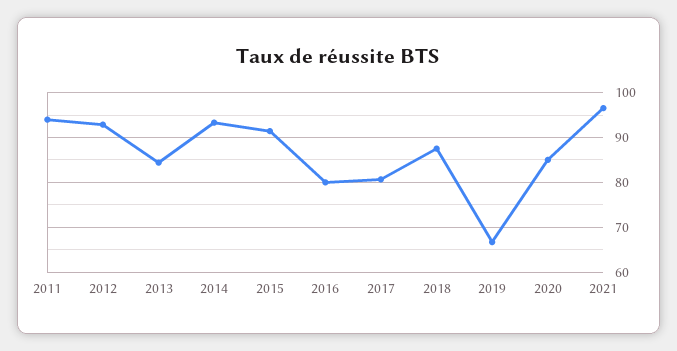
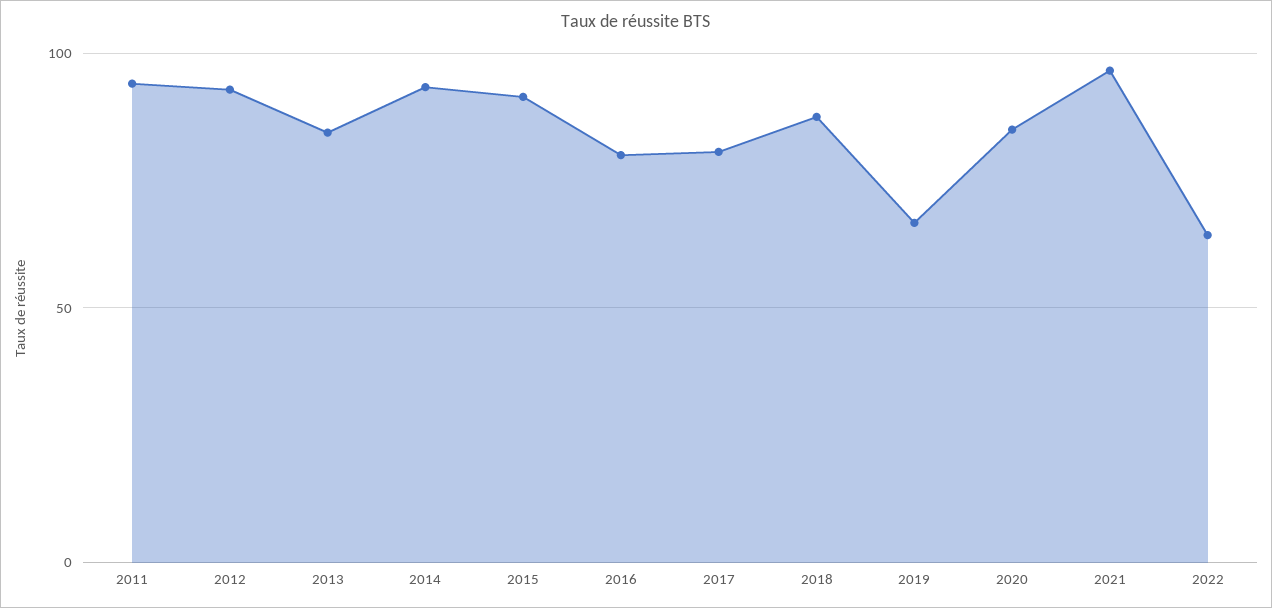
  {
    "2011": 94,
    "2012": 92,
    "2013": 84,
    "2014": 94,
    "2015": 92,
    "2016": 80,
    "2017": 80,
    "2018": 88,
    "2019": 66,
    "2020": 86,
-   "2021": 96
+   "2021": 96,
+   "2022": 65
  }

